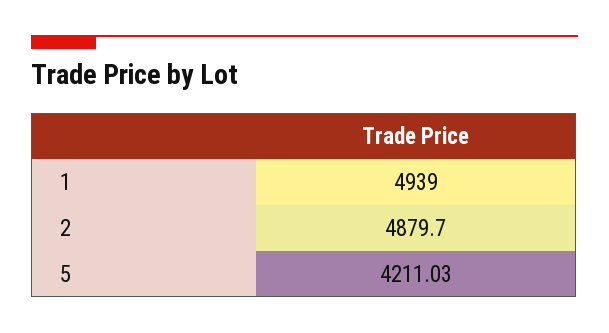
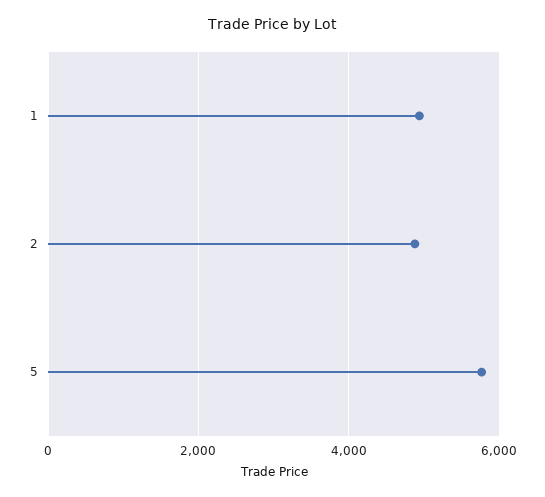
  {
    "1": 4939,
    "2": 4879.7,
-   "5": 4211.03
+   "5": 5800
  }

